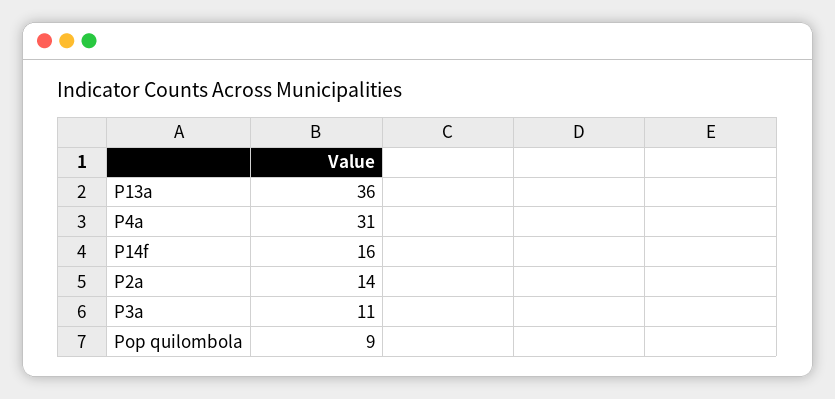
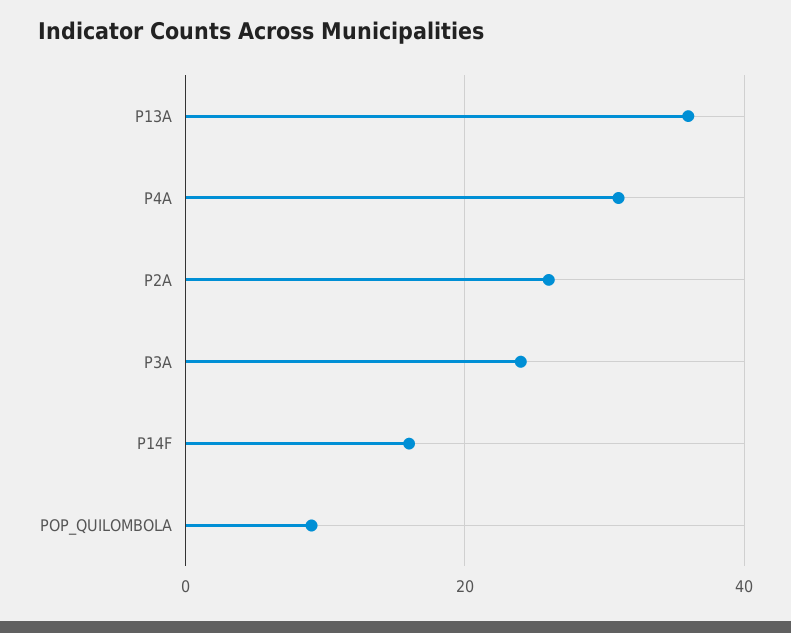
  {
    "P13a": 36,
    "P4a": 31,
    "P14f": 16,
-   "P2a": 14,
+   "P2a": 25,
-   "P3a": 11,
+   "P3a": 25,
    "Pop quilombola": 9
  }

